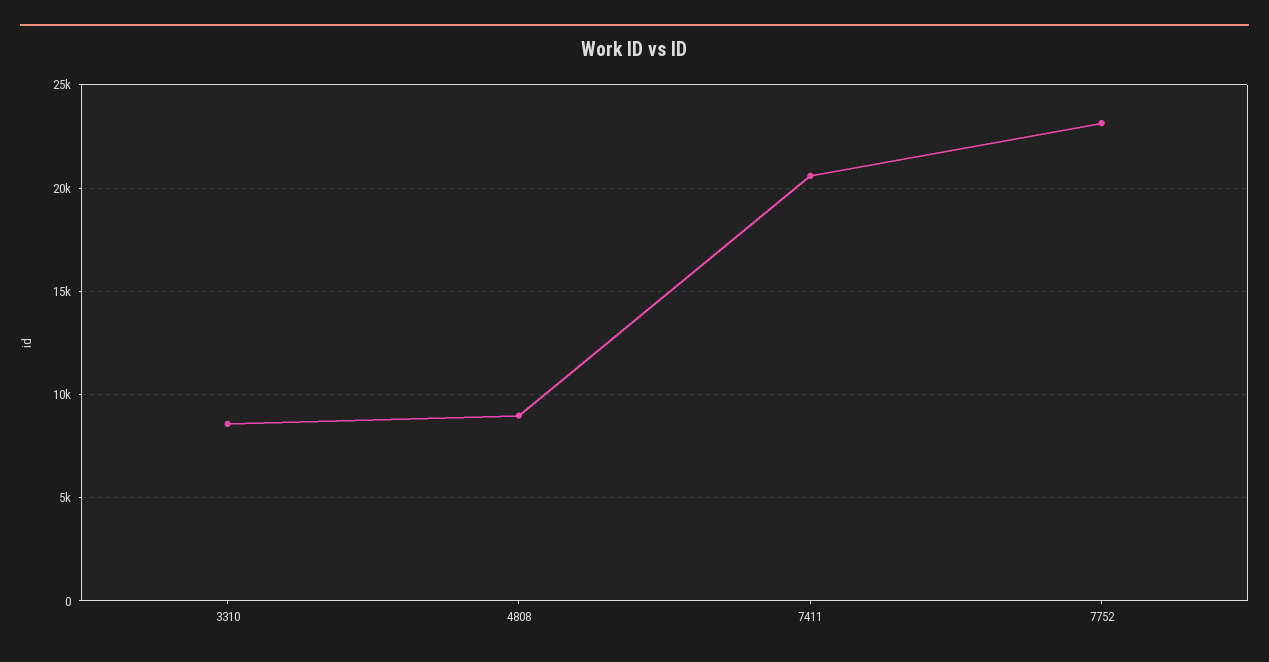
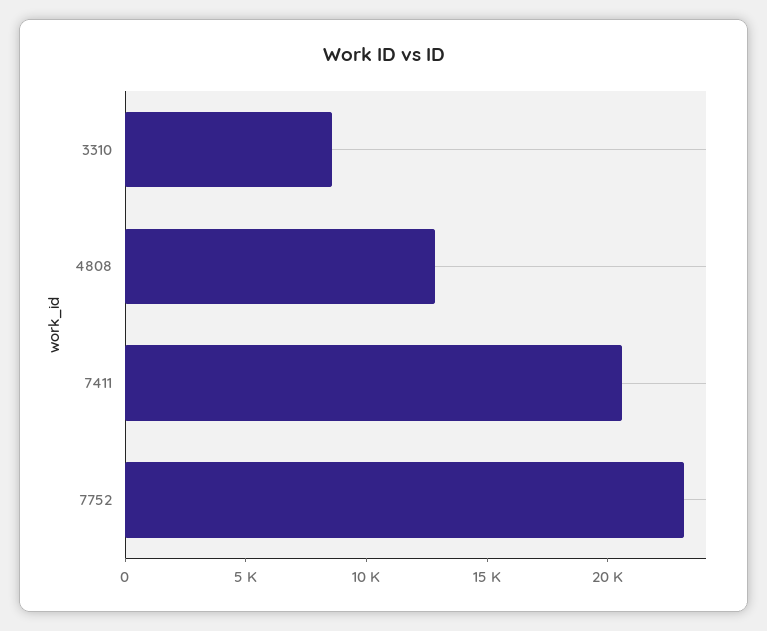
  {
    "3310": 8500,
-   "4808": 9000,
+   "4808": 13000,
    "7411": 20500,
    "7752": 23000
  }

